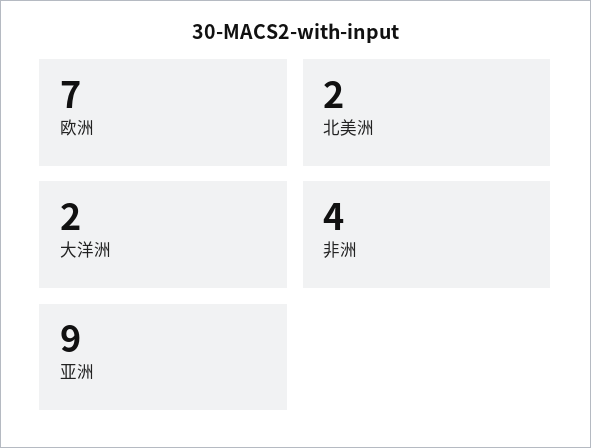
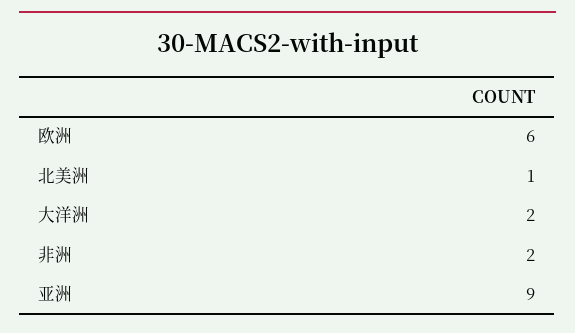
  {
-   "欧洲": 7,
+   "欧洲": 6,
-   "北美洲": 2,
+   "北美洲": 1,
    "大洋洲": 2,
-   "非洲": 4,
+   "非洲": 2,
    "亚洲": 9
  }

